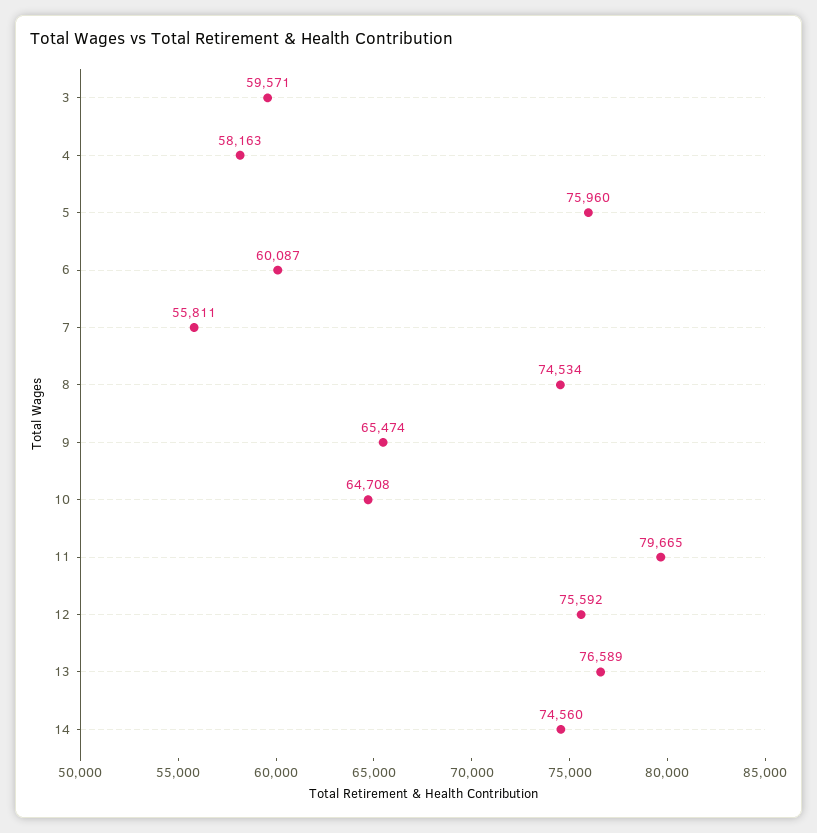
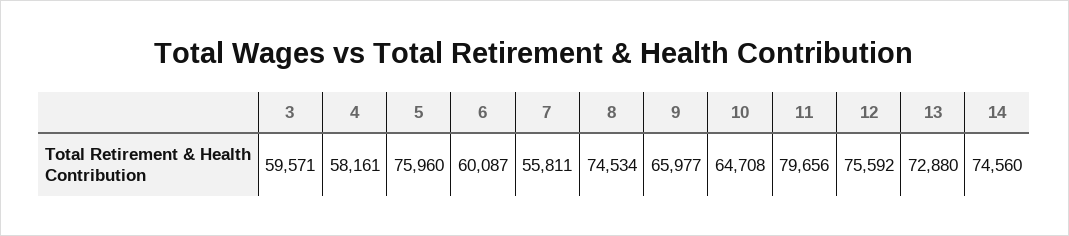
  {
    "3": 59571,
-   "4": 58163,
+   "4": 58161,
    "5": 75960,
    "6": 60087,
    "7": 55811,
    "8": 74534,
-   "9": 65474,
+   "9": 65977,
    "10": 64708,
-   "11": 79665,
+   "11": 79656,
    "12": 75592,
-   "13": 76589,
+   "13": 72880,
    "14": 74560
  }

